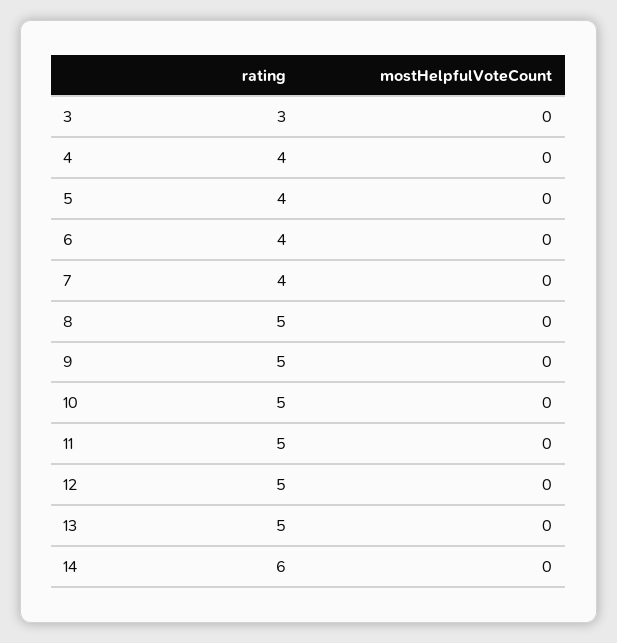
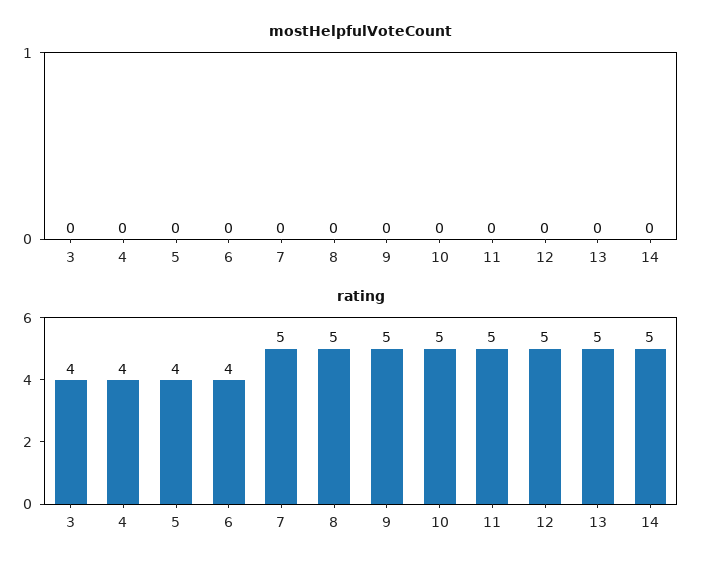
  {
    "rating": {
-     "3": 3,
+     "3": 4,
      "4": 4,
      "5": 4,
      "6": 4,
-     "7": 4,
+     "7": 5,
      "8": 5,
      "9": 5,
      "10": 5,
      "11": 5,
      "12": 5,
      "13": 5,
-     "14": 6
+     "14": 5
    },
    "mostHelpfulVoteCount": {
      "3": 0,
      "4": 0,
      "5": 0,
      "6": 0,
      "7": 0,
      "8": 0,
      "9": 0,
      "10": 0,
      "11": 0,
      "12": 0,
      "13": 0,
      "14": 0
    }
  }

